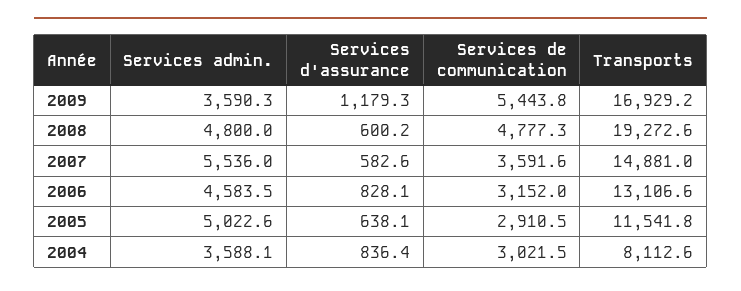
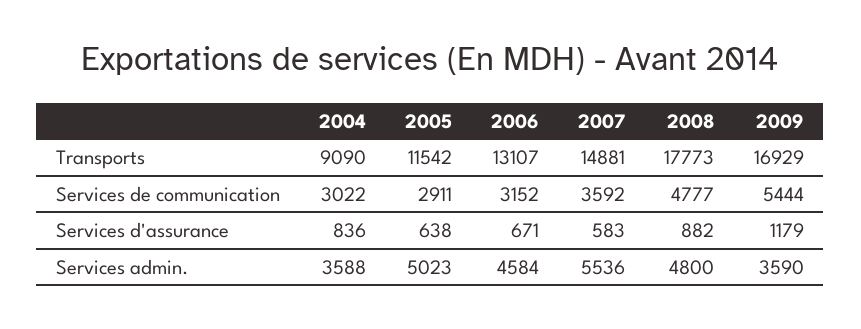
  {
    "Services admin.": {
      "2009": 3590.3,
      "2008": 4800,
      "2007": 5536,
      "2006": 4583.5,
      "2005": 5022.6,
      "2004": 3588.1
    },
    "Services d'assurance": {
      "2009": 1179.3,
-     "2008": 600.2,
+     "2008": 882,
      "2007": 582.6,
-     "2006": 828.1,
+     "2006": 671,
      "2005": 638.1,
      "2004": 836.4
    },
    "Services de communication": {
      "2009": 5443.8,
      "2008": 4777.3,
      "2007": 3591.6,
      "2006": 3152,
      "2005": 2910.5,
      "2004": 3021.5
    },
    "Transports": {
      "2009": 16929.2,
-     "2008": 19272.6,
+     "2008": 17773,
      "2007": 14881,
      "2006": 13106.6,
      "2005": 11541.8,
-     "2004": 8112.6
+     "2004": 9090
    }
  }

